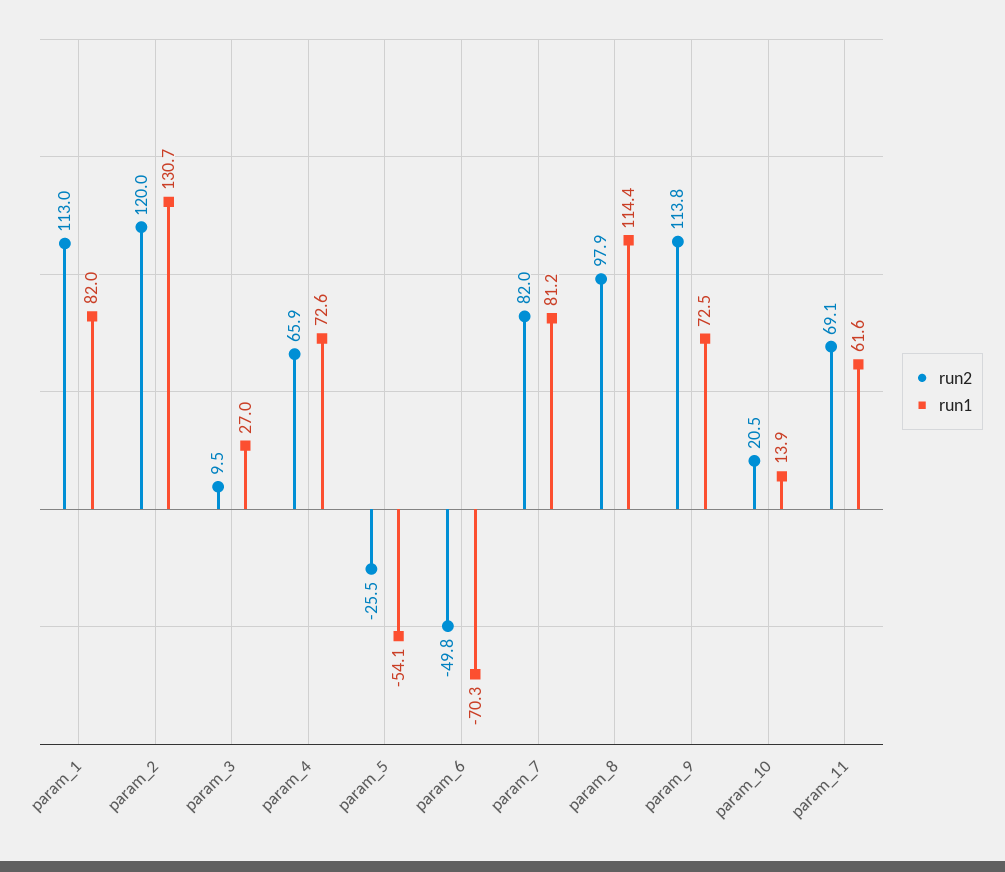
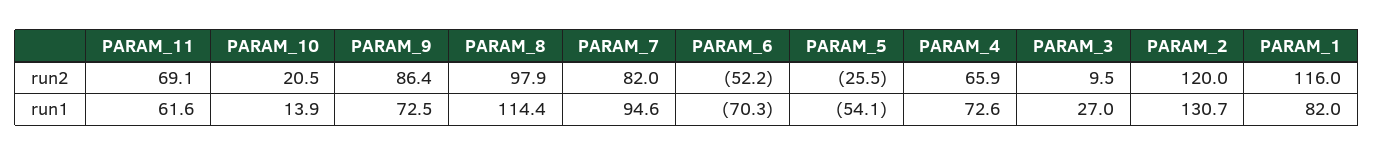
  {
    "run2": {
-     "param_1": 113,
+     "param_1": 116,
      "param_2": 120,
      "param_3": 9.5,
      "param_4": 65.9,
      "param_5": -25.5,
-     "param_6": -49.8,
+     "param_6": -52.2,
      "param_7": 82,
      "param_8": 97.9,
-     "param_9": 113.8,
+     "param_9": 86.4,
      "param_10": 20.5,
      "param_11": 69.1
    },
    "run1": {
      "param_1": 82,
      "param_2": 130.7,
      "param_3": 27,
      "param_4": 72.6,
      "param_5": -54.1,
      "param_6": -70.3,
-     "param_7": 81.2,
+     "param_7": 94.6,
      "param_8": 114.4,
      "param_9": 72.5,
      "param_10": 13.9,
      "param_11": 61.6
    }
  }

